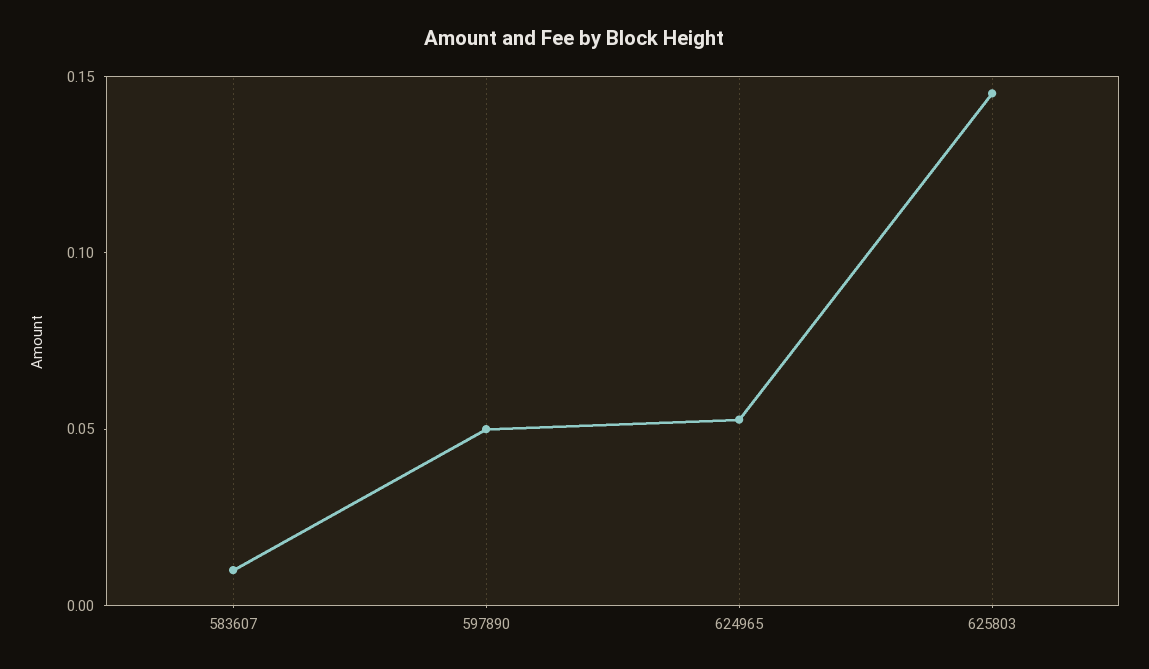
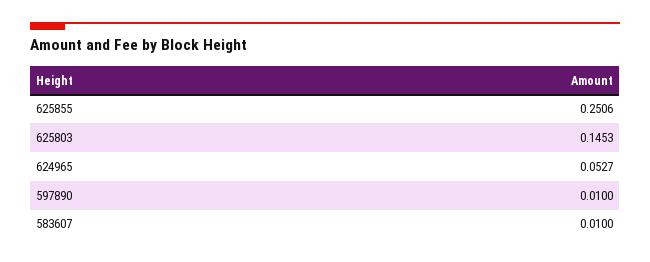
  {
    "583607": 0.01,
-   "597890": 0.05,
+   "597890": 0.01,
    "624965": 0.0527,
-   "625803": 0.1453
+   "625803": 0.1453,
+   "625855": 0.2506
  }

